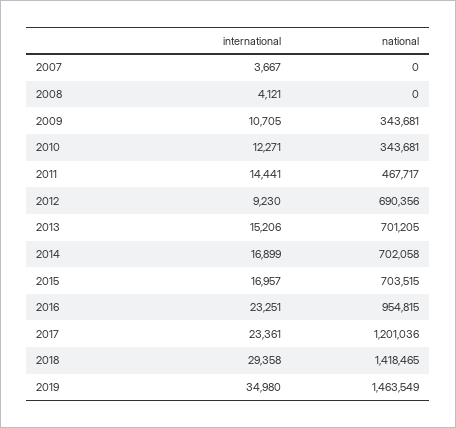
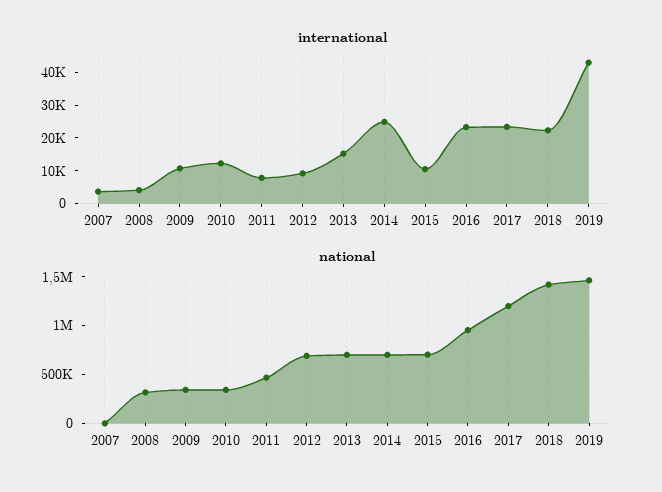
  {
    "international": {
      "2007": 3667,
      "2008": 4121,
      "2009": 10705,
      "2010": 12271,
-     "2011": 14441,
+     "2011": 7500,
      "2012": 9230,
      "2013": 15206,
-     "2014": 16899,
+     "2014": 25000,
-     "2015": 16957,
+     "2015": 10000,
      "2016": 23251,
      "2017": 23361,
-     "2018": 29358,
+     "2018": 22500,
-     "2019": 34980
+     "2019": 42500
    },
    "national": {
      "2007": 0,
-     "2008": 0,
+     "2008": 300000,
      "2009": 343681,
      "2010": 343681,
      "2011": 467717,
      "2012": 690356,
      "2013": 701205,
      "2014": 702058,
      "2015": 703515,
      "2016": 954815,
      "2017": 1201036,
      "2018": 1418465,
      "2019": 1463549
    }
  }

